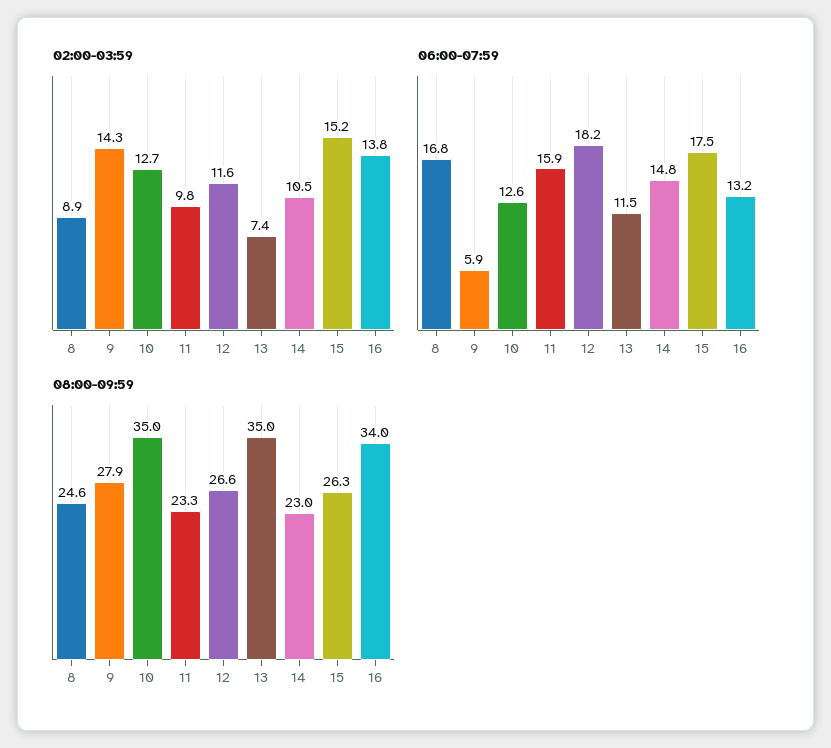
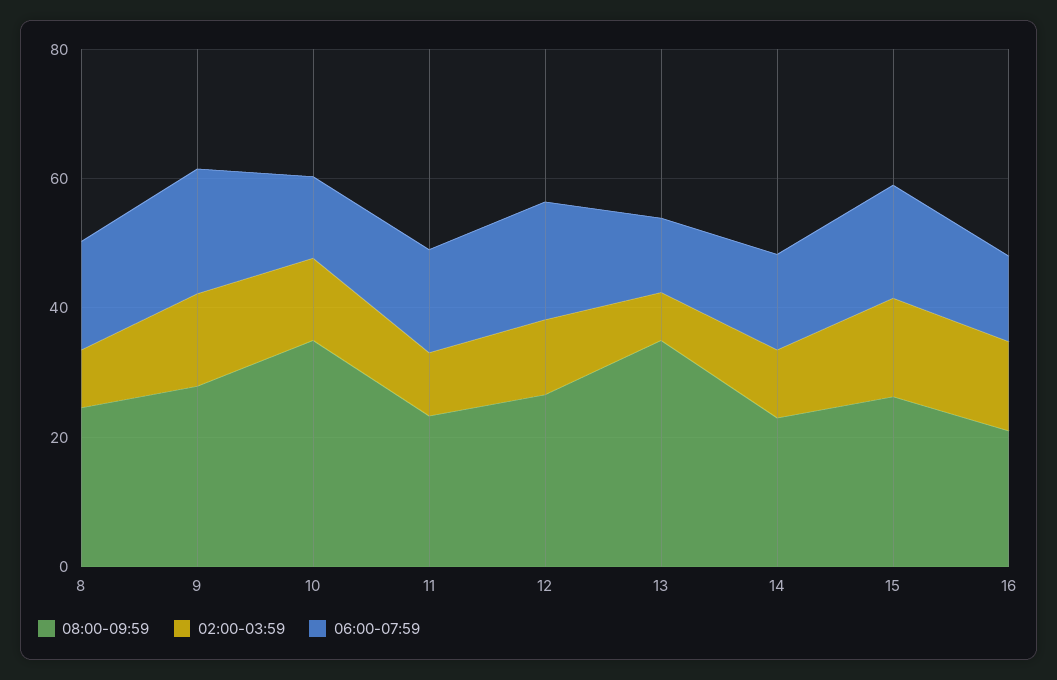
  {
    "02:00-03:59": {
      "8": 8.9,
      "9": 14.3,
      "10": 12.7,
      "11": 9.8,
      "12": 11.6,
      "13": 7.4,
      "14": 10.5,
      "15": 15.2,
      "16": 13.8
    },
    "06:00-07:59": {
      "8": 16.8,
-     "9": 5.9,
+     "9": 20,
      "10": 12.6,
      "11": 15.9,
      "12": 18.2,
      "13": 11.5,
      "14": 14.8,
      "15": 17.5,
      "16": 13.2
    },
    "08:00-09:59": {
      "8": 24.6,
      "9": 27.9,
      "10": 35,
      "11": 23.3,
      "12": 26.6,
      "13": 35,
      "14": 23,
      "15": 26.3,
-     "16": 34
+     "16": 20
    }
  }

